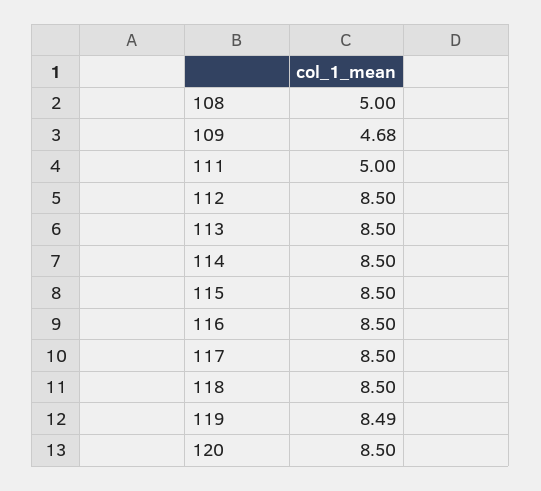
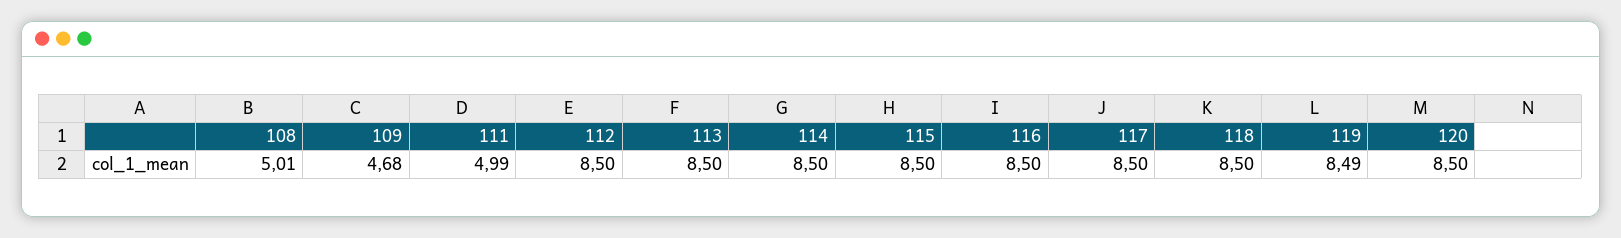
  {
-   "108": 5,
+   "108": 5.01,
    "109": 4.68,
-   "111": 5,
+   "111": 4.99,
    "112": 8.5,
    "113": 8.5,
    "114": 8.5,
    "115": 8.5,
    "116": 8.5,
    "117": 8.5,
    "118": 8.5,
    "119": 8.49,
    "120": 8.5
  }

